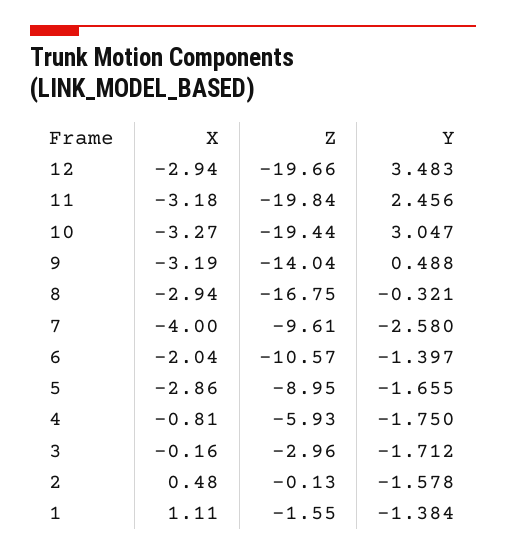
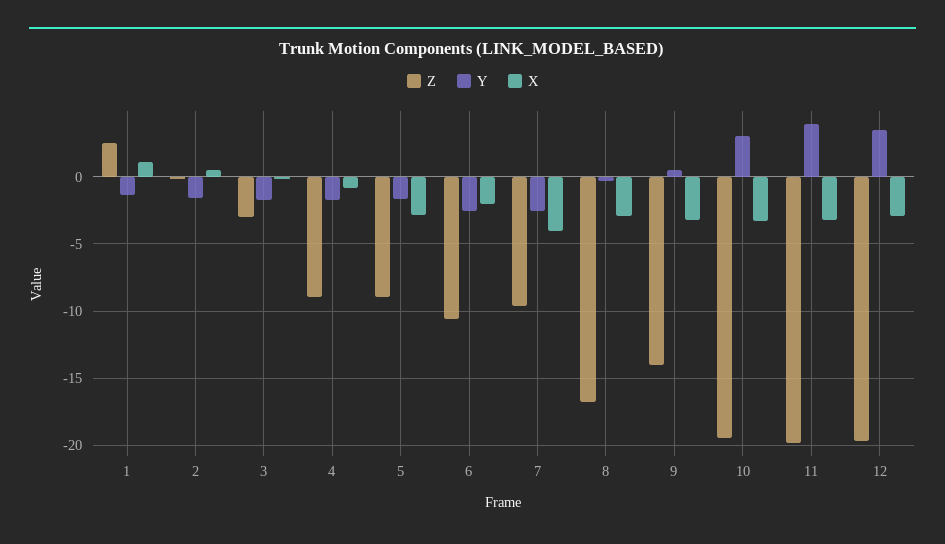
  {
    "X": {
      "12": -2.94,
      "11": -3.18,
      "10": -3.27,
      "9": -3.19,
      "8": -2.94,
      "7": -4,
      "6": -2.04,
      "5": -2.86,
      "4": -0.81,
      "3": -0.16,
      "2": 0.48,
      "1": 1.11
    },
    "Z": {
      "12": -19.66,
      "11": -19.84,
      "10": -19.44,
      "9": -14.04,
      "8": -16.75,
      "7": -9.61,
      "6": -10.57,
      "5": -8.95,
-     "4": -5.93,
+     "4": -9,
      "3": -2.96,
      "2": -0.13,
-     "1": -1.55
+     "1": 2.5
    },
    "Y": {
      "12": 3.483,
-     "11": 2.456,
+     "11": 4,
      "10": 3.047,
      "9": 0.488,
      "8": -0.321,
      "7": -2.58,
-     "6": -1.397,
+     "6": -2.5,
      "5": -1.655,
      "4": -1.75,
      "3": -1.712,
      "2": -1.578,
      "1": -1.384
    }
  }

